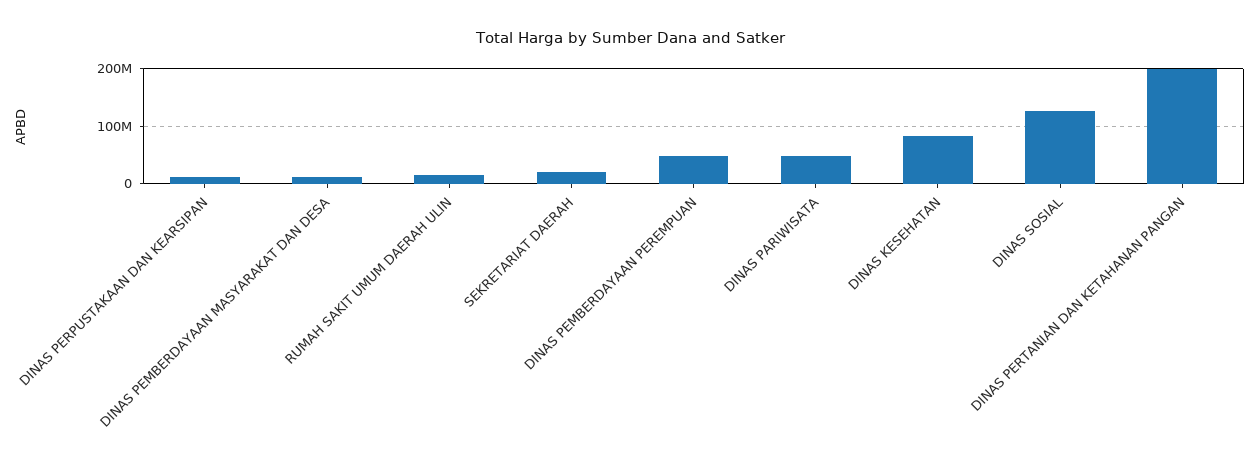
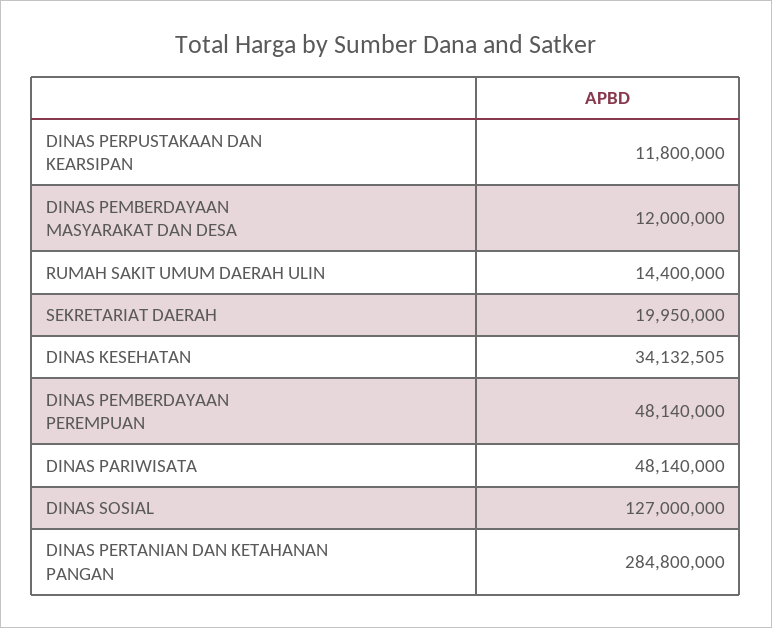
  {
    "DINAS PERPUSTAKAAN DAN KEARSIPAN": 11800000,
    "DINAS PEMBERDAYAAN MASYARAKAT DAN DESA": 12000000,
    "RUMAH SAKIT UMUM DAERAH ULIN": 14400000,
    "SEKRETARIAT DAERAH": 19950000,
    "DINAS PEMBERDAYAAN PEREMPUAN": 48140000,
    "DINAS PARIWISATA": 48140000,
-   "DINAS KESEHATAN": 80000000,
+   "DINAS KESEHATAN": 34132505,
    "DINAS SOSIAL": 127000000,
-   "DINAS PERTANIAN DAN KETAHANAN PANGAN": 200000000
+   "DINAS PERTANIAN DAN KETAHANAN PANGAN": 284800000
  }

